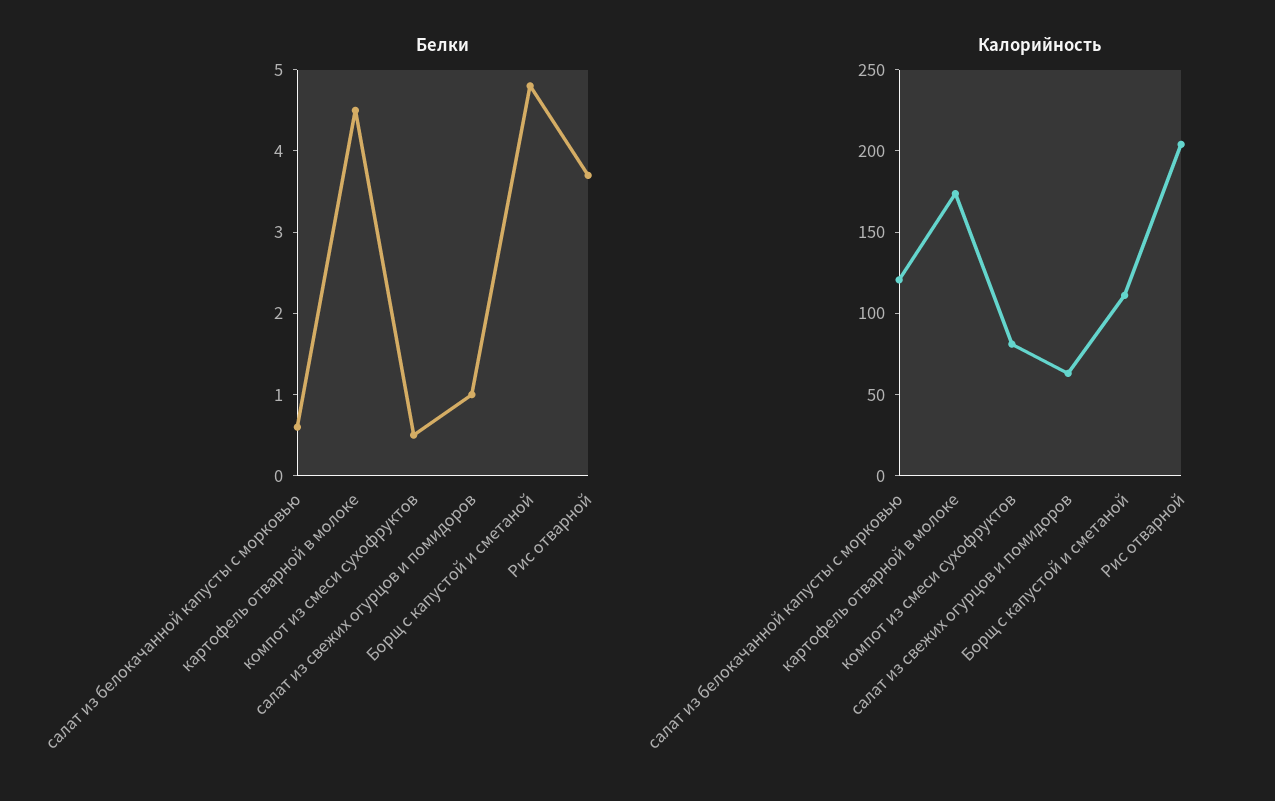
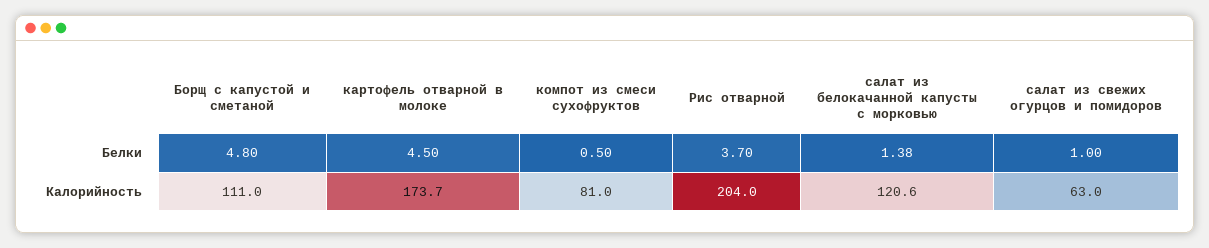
  {
    "Белки": {
-     "салат из белокачанной капусты с морковью": 0.6,
+     "салат из белокачанной капусты с морковью": 1.38,
      "картофель отварной в молоке": 4.5,
      "компот из смеси сухофруктов": 0.5,
      "салат из свежих огурцов и помидоров": 1,
      "Борщ с капустой и сметаной": 4.8,
      "Рис отварной": 3.7
    },
    "Калорийность": {
      "салат из белокачанной капусты с морковью": 120.6,
      "картофель отварной в молоке": 173.7,
      "компот из смеси сухофруктов": 81,
      "салат из свежих огурцов и помидоров": 63,
      "Борщ с капустой и сметаной": 111,
      "Рис отварной": 204
    }
  }

